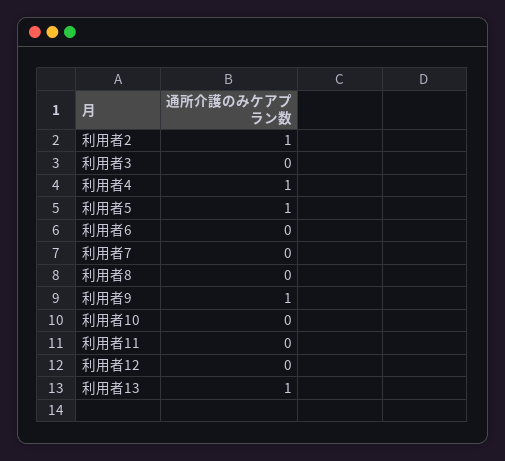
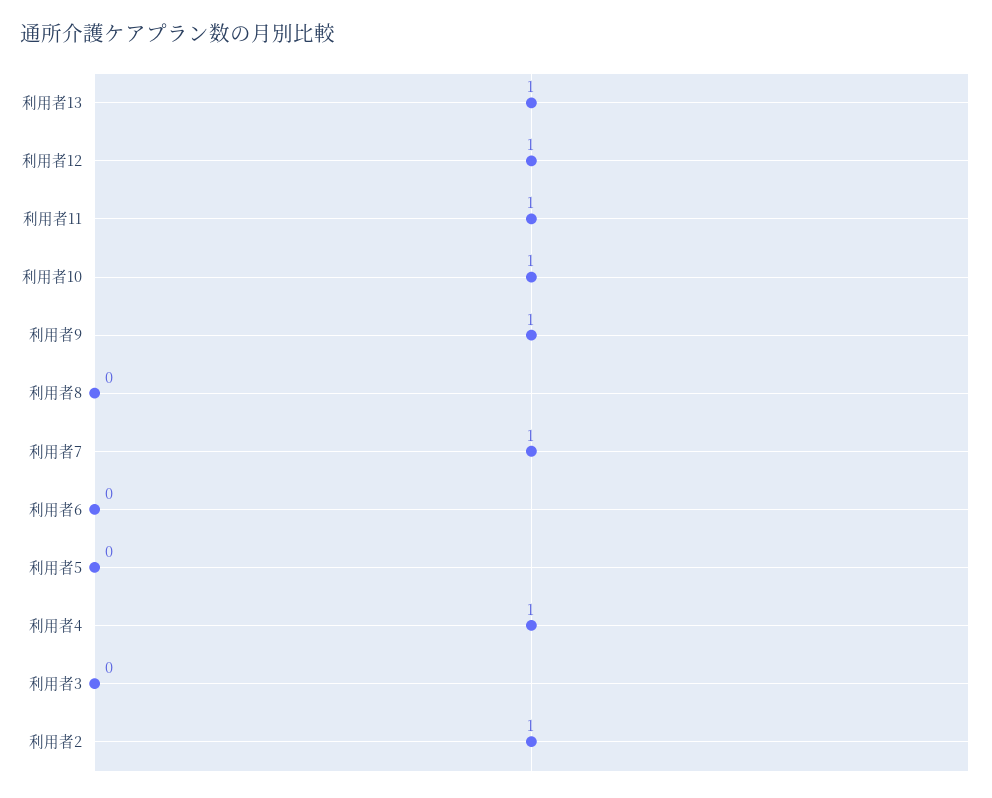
  {
    "利用者2": 1,
    "利用者3": 0,
    "利用者4": 1,
-   "利用者5": 1,
+   "利用者5": 0,
    "利用者6": 0,
-   "利用者7": 0,
+   "利用者7": 1,
    "利用者8": 0,
    "利用者9": 1,
-   "利用者10": 0,
+   "利用者10": 1,
-   "利用者11": 0,
+   "利用者11": 1,
-   "利用者12": 0,
+   "利用者12": 1,
    "利用者13": 1
  }

